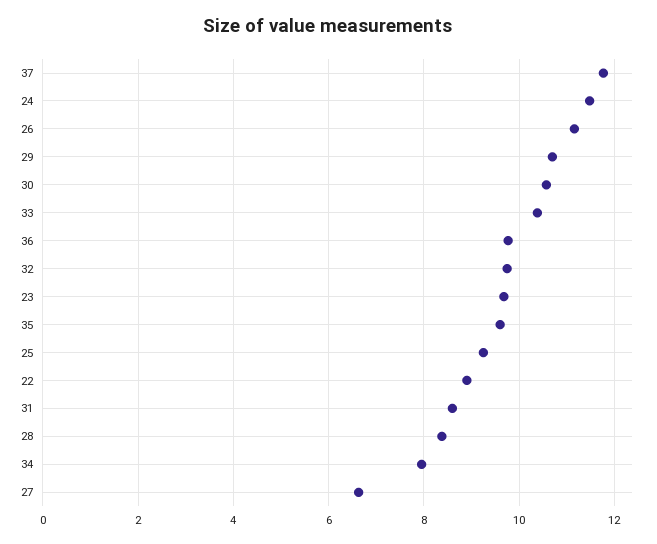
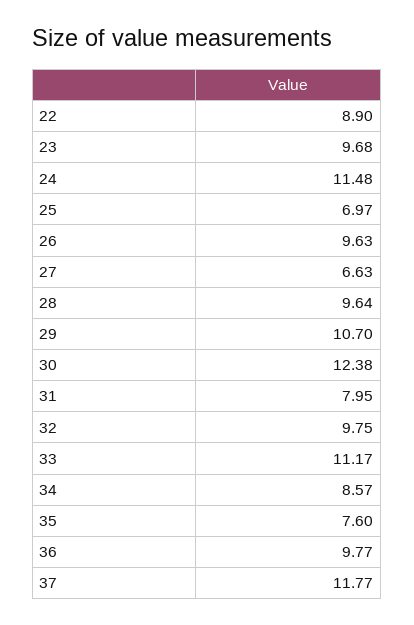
  {
    "37": 11.77,
    "24": 11.48,
-   "26": 11.2,
+   "26": 9.63,
    "29": 10.7,
-   "30": 10.6,
+   "30": 12.38,
-   "33": 10.4,
+   "33": 11.17,
    "36": 9.77,
    "32": 9.75,
    "23": 9.68,
-   "35": 9.6,
+   "35": 7.6,
-   "25": 9.2,
+   "25": 6.97,
    "22": 8.9,
-   "31": 8.6,
+   "31": 7.95,
-   "28": 8.4,
+   "28": 9.64,
-   "34": 8,
+   "34": 8.57,
    "27": 6.63
  }

